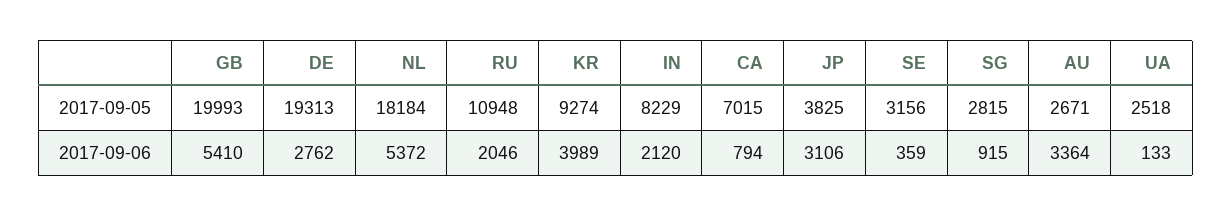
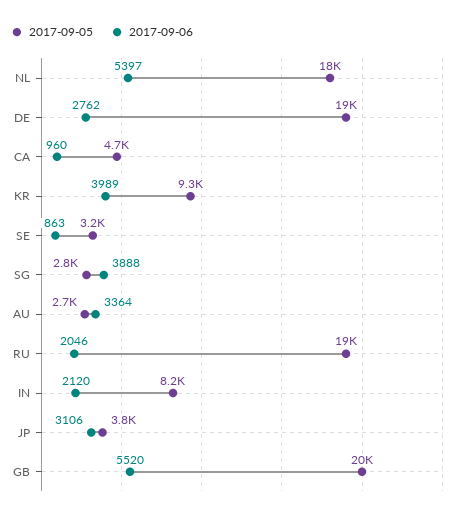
  {
    "2017-09-05": {
      "GB": 19993,
      "DE": 19313,
      "NL": 18184,
-     "RU": 10948,
+     "RU": 19000,
      "KR": 9274,
      "IN": 8229,
-     "CA": 7015,
+     "CA": 4700,
      "JP": 3825,
      "SE": 3156,
      "SG": 2815,
-     "AU": 2671,
+     "AU": 2671
-     "UA": 2518
    },
    "2017-09-06": {
-     "GB": 5410,
+     "GB": 5520,
      "DE": 2762,
-     "NL": 5372,
+     "NL": 5397,
      "RU": 2046,
      "KR": 3989,
      "IN": 2120,
-     "CA": 794,
+     "CA": 960,
      "JP": 3106,
-     "SE": 359,
+     "SE": 863,
-     "SG": 915,
+     "SG": 3888,
-     "AU": 3364,
+     "AU": 3364
-     "UA": 133
    }
  }

